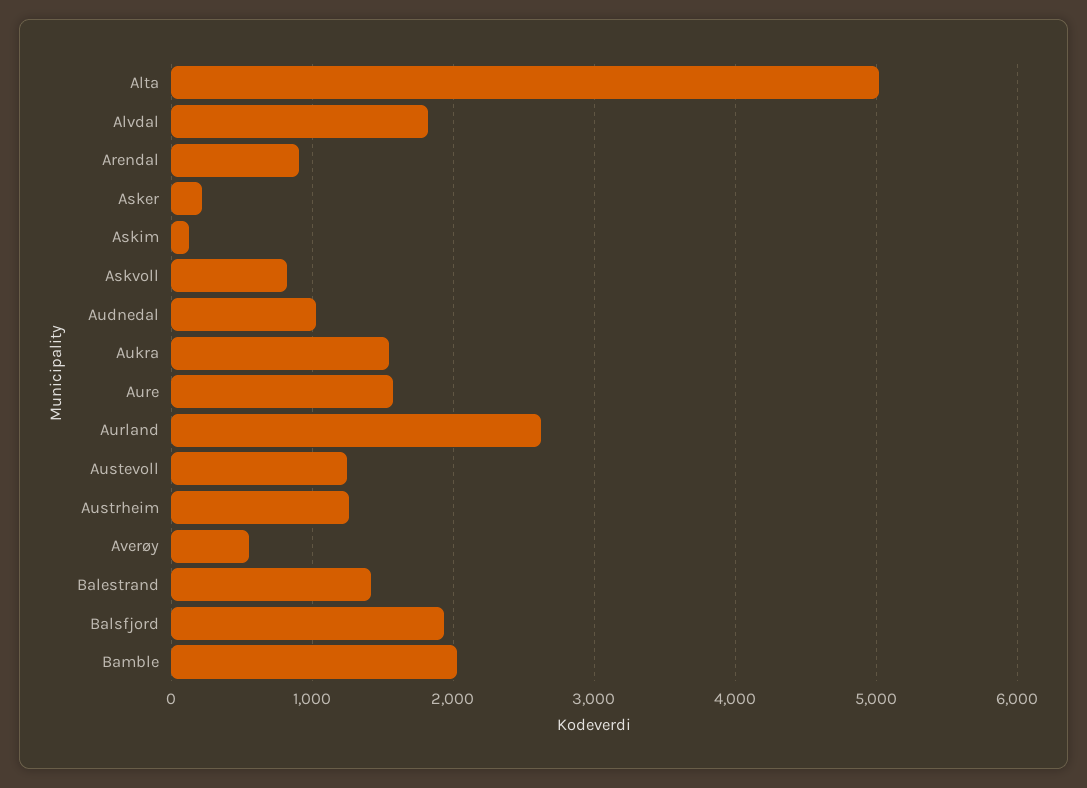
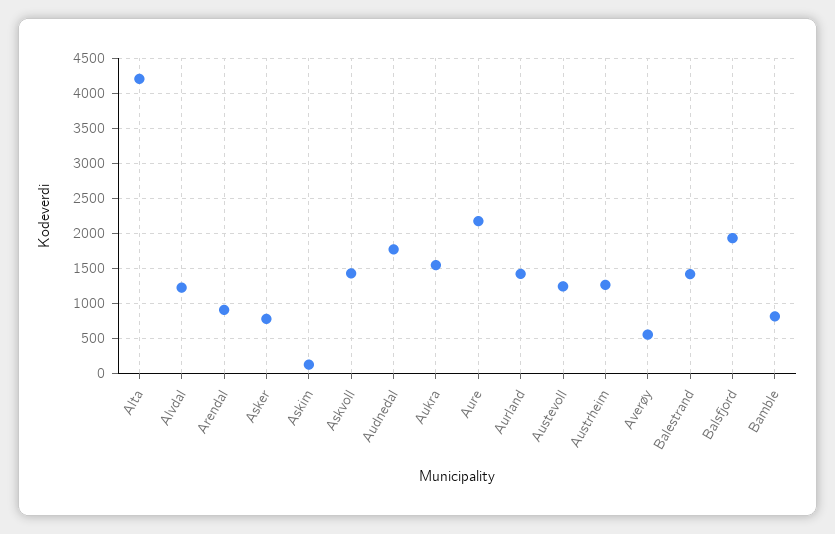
  {
-   "Alta": 5000,
+   "Alta": 4200,
-   "Alvdal": 1800,
+   "Alvdal": 1200,
    "Arendal": 900,
-   "Asker": 200,
+   "Asker": 800,
    "Askim": 100,
-   "Askvoll": 800,
+   "Askvoll": 1400,
-   "Audnedal": 1000,
+   "Audnedal": 1800,
    "Aukra": 1500,
-   "Aure": 1600,
+   "Aure": 2200,
-   "Aurland": 2600,
+   "Aurland": 1400,
    "Austevoll": 1200,
    "Austrheim": 1300,
    "Averøy": 600,
    "Balestrand": 1400,
    "Balsfjord": 1900,
-   "Bamble": 2000
+   "Bamble": 800
  }

